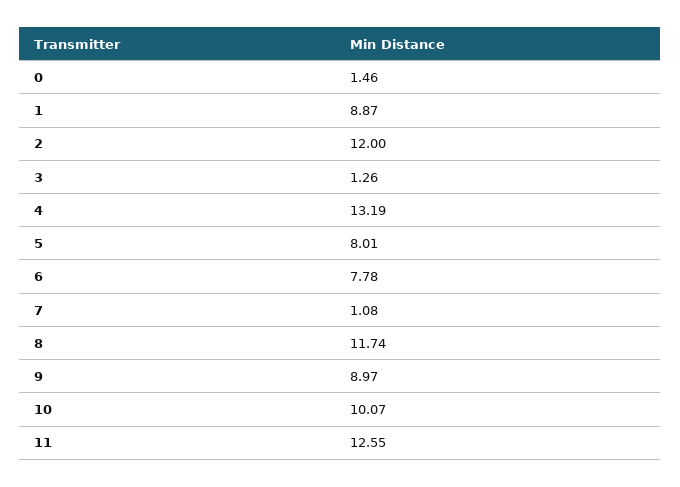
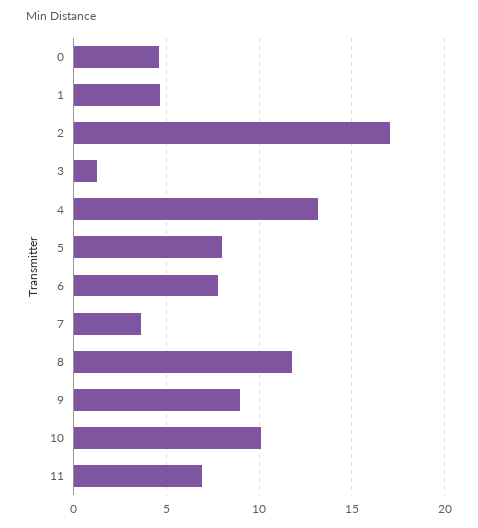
  {
-   "0": 1.46,
+   "0": 4.5,
-   "1": 8.87,
+   "1": 4.5,
-   "2": 12,
+   "2": 17,
    "3": 1.26,
    "4": 13.19,
    "5": 8.01,
    "6": 7.78,
-   "7": 1.08,
+   "7": 3.5,
    "8": 11.74,
    "9": 8.97,
    "10": 10.07,
-   "11": 12.55
+   "11": 7
  }

